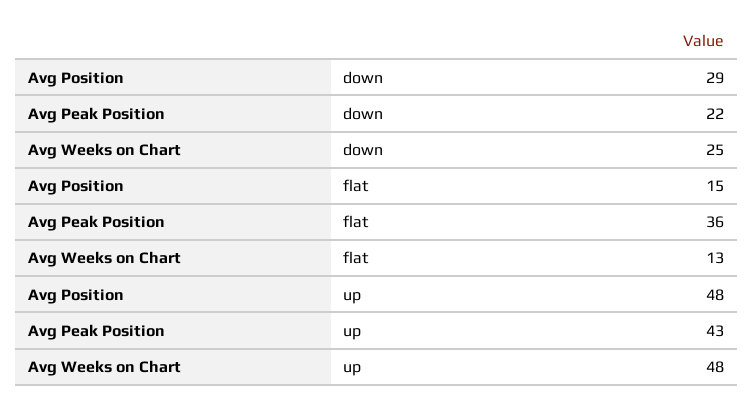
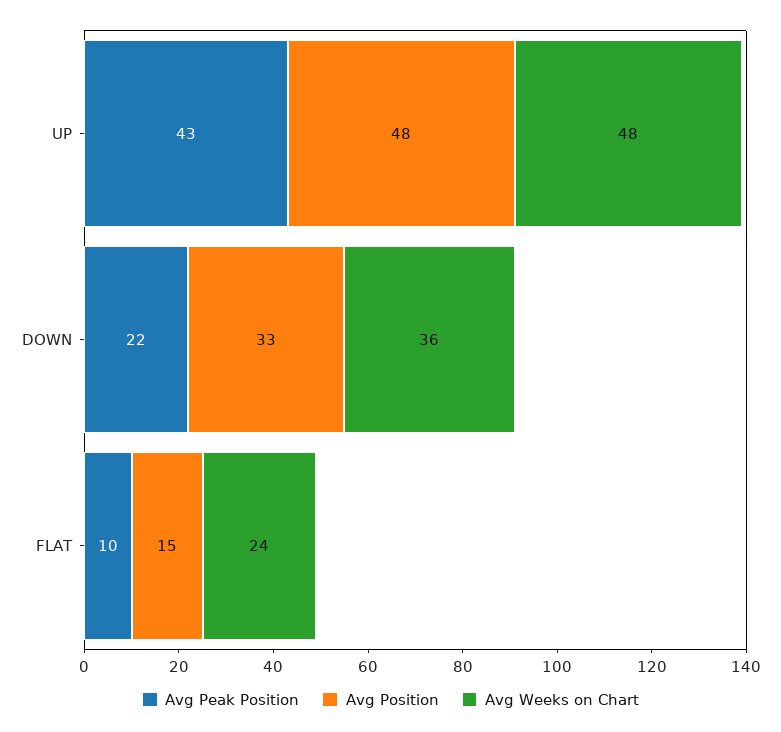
  {
    "Avg Position": {
-     "down": 29,
+     "down": 33,
      "flat": 15,
      "up": 48
    },
    "Avg Peak Position": {
      "down": 22,
-     "flat": 36,
+     "flat": 10,
      "up": 43
    },
    "Avg Weeks on Chart": {
-     "down": 25,
+     "down": 36,
-     "flat": 13,
+     "flat": 24,
      "up": 48
    }
  }

